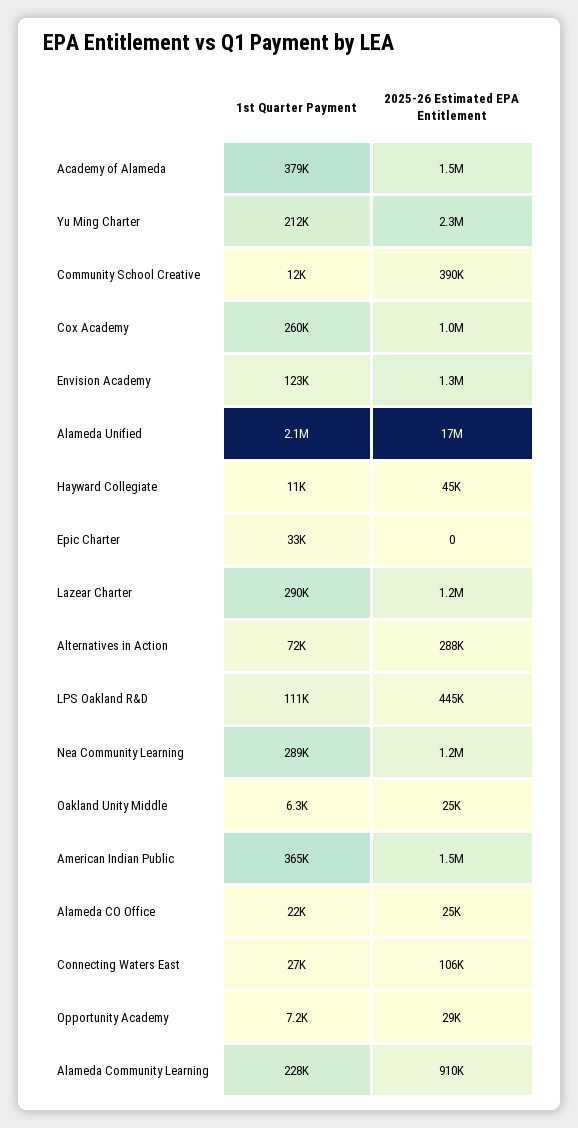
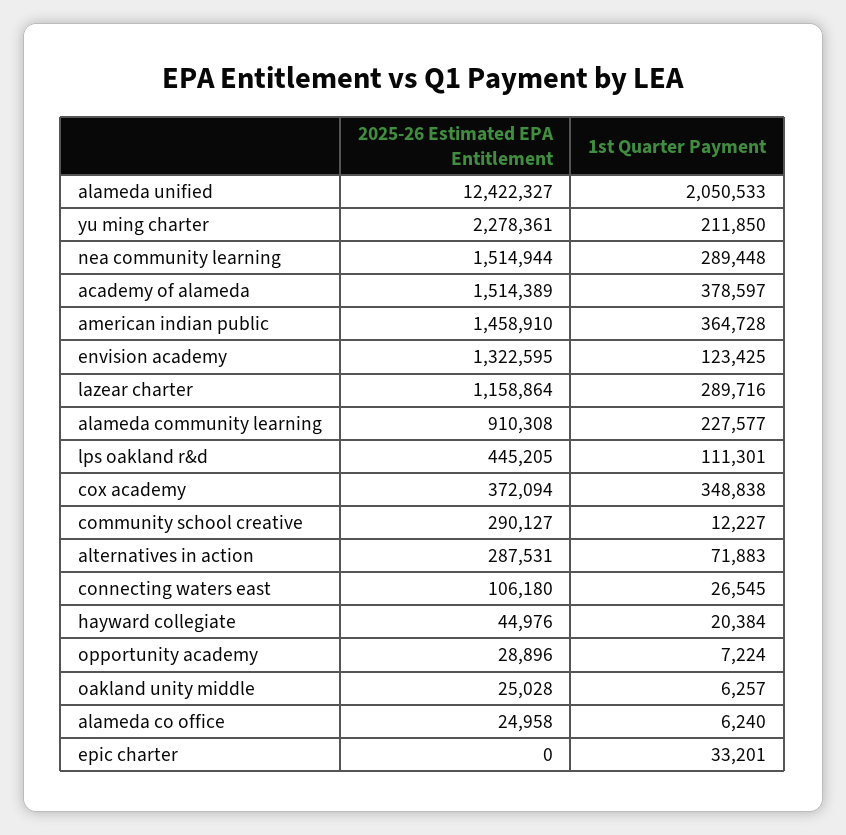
  {
    "1st Quarter Payment": {
      "Academy of Alameda": 378597,
      "Yu Ming Charter": 211850,
      "Community School Creative": 12227,
-     "Cox Academy": 260000,
+     "Cox Academy": 348838,
      "Envision Academy": 123425,
      "Alameda Unified": 2050533,
-     "Hayward Collegiate": 11000,
+     "Hayward Collegiate": 20384,
      "Epic Charter": 33201,
      "Lazear Charter": 289716,
      "Alternatives in Action": 71883,
      "LPS Oakland R&D": 111301,
      "Nea Community Learning": 289448,
      "Oakland Unity Middle": 6257,
      "American Indian Public": 364728,
-     "Alameda CO Office": 22000,
+     "Alameda CO Office": 6240,
      "Connecting Waters East": 26545,
      "Opportunity Academy": 7224,
      "Alameda Community Learning": 227577
    },
    "2025-26 Estimated EPA Entitlement": {
      "Academy of Alameda": 1514389,
      "Yu Ming Charter": 2278361,
-     "Community School Creative": 390000,
+     "Community School Creative": 290127,
-     "Cox Academy": 1000000,
+     "Cox Academy": 372094,
      "Envision Academy": 1322595,
-     "Alameda Unified": 17000000,
+     "Alameda Unified": 12422327,
      "Hayward Collegiate": 44976,
      "Epic Charter": 0,
      "Lazear Charter": 1158864,
      "Alternatives in Action": 287531,
      "LPS Oakland R&D": 445205,
-     "Nea Community Learning": 1200000,
+     "Nea Community Learning": 1514944,
      "Oakland Unity Middle": 25028,
      "American Indian Public": 1458910,
      "Alameda CO Office": 24958,
      "Connecting Waters East": 106180,
      "Opportunity Academy": 28896,
      "Alameda Community Learning": 910308
    }
  }

